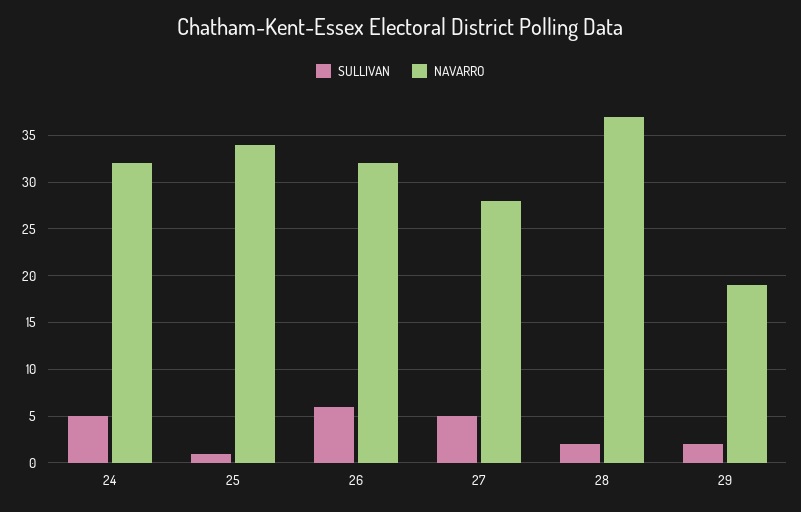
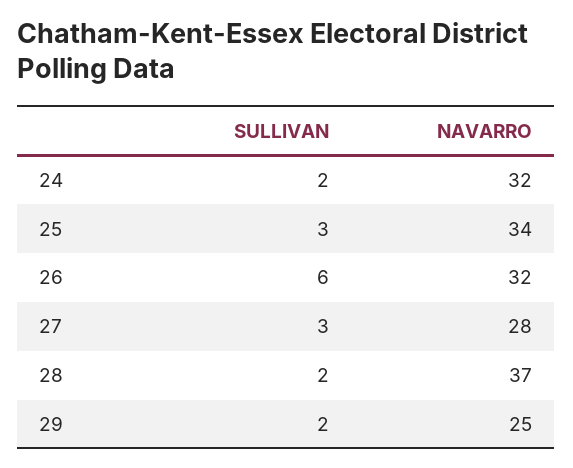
  {
    "SULLIVAN": {
-     "24": 5,
+     "24": 2,
-     "25": 1,
+     "25": 3,
      "26": 6,
-     "27": 5,
+     "27": 3,
      "28": 2,
      "29": 2
    },
    "NAVARRO": {
      "24": 32,
      "25": 34,
      "26": 32,
      "27": 28,
      "28": 37,
-     "29": 19
+     "29": 25
    }
  }

